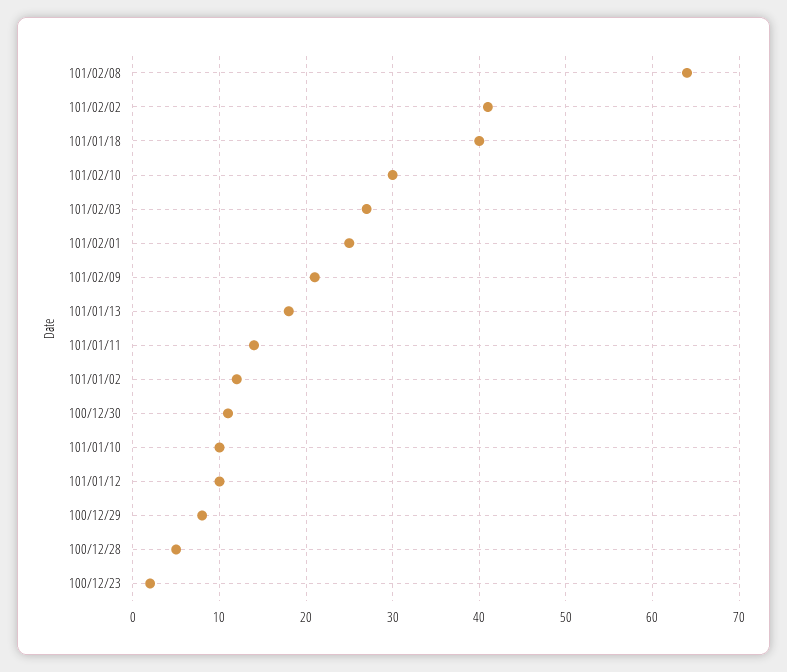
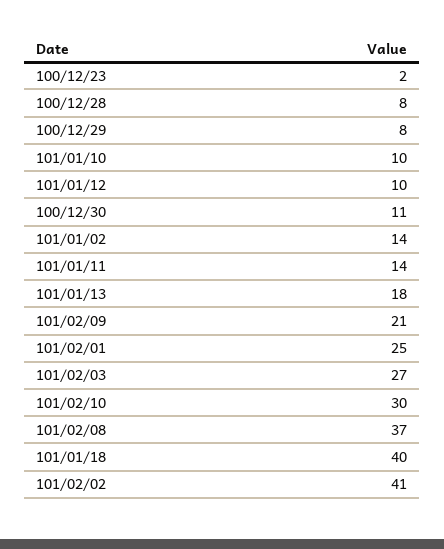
  {
-   "101/02/08": 64,
+   "101/02/08": 37,
    "101/02/02": 41,
    "101/01/18": 40,
    "101/02/10": 30,
    "101/02/03": 27,
    "101/02/01": 25,
    "101/02/09": 21,
    "101/01/13": 18,
    "101/01/11": 14,
-   "101/01/02": 12,
+   "101/01/02": 14,
    "100/12/30": 11,
    "101/01/10": 10,
    "101/01/12": 10,
    "100/12/29": 8,
-   "100/12/28": 5,
+   "100/12/28": 8,
    "100/12/23": 2
  }

